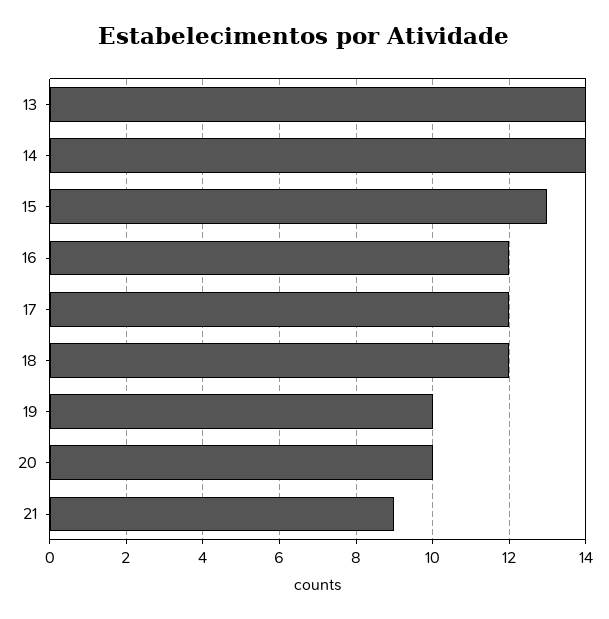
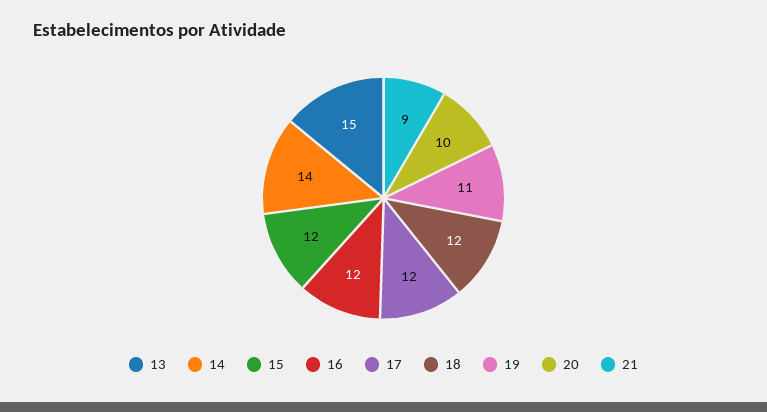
  {
-   "13": 14,
+   "13": 15,
    "14": 14,
-   "15": 13,
+   "15": 12,
    "16": 12,
    "17": 12,
    "18": 12,
-   "19": 10,
+   "19": 11,
    "20": 10,
    "21": 9
  }

